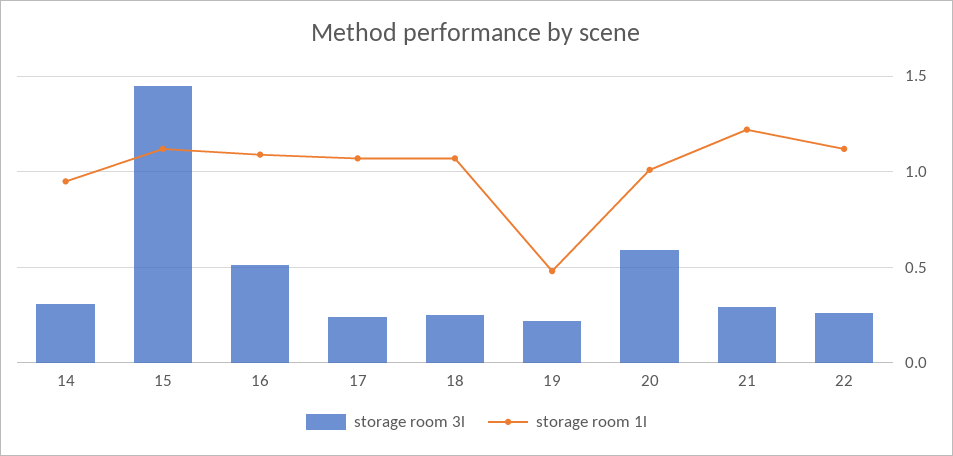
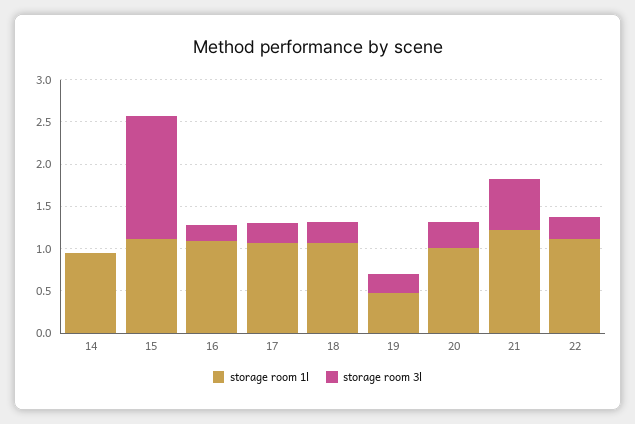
  {
    "storage room 3l": {
-     "14": 0.3,
+     "14": 0,
      "15": 1.45,
-     "16": 0.5,
+     "16": 0.2,
      "17": 0.25,
      "18": 0.25,
      "19": 0.2,
-     "20": 0.6,
+     "20": 0.3,
-     "21": 0.3,
+     "21": 0.6,
      "22": 0.25
    },
    "storage room 1l": {
      "14": 0.95,
      "15": 1.1,
      "16": 1.1,
      "17": 1.05,
      "18": 1.05,
      "19": 0.5,
      "20": 1,
      "21": 1.2,
      "22": 1.1
    }
  }

